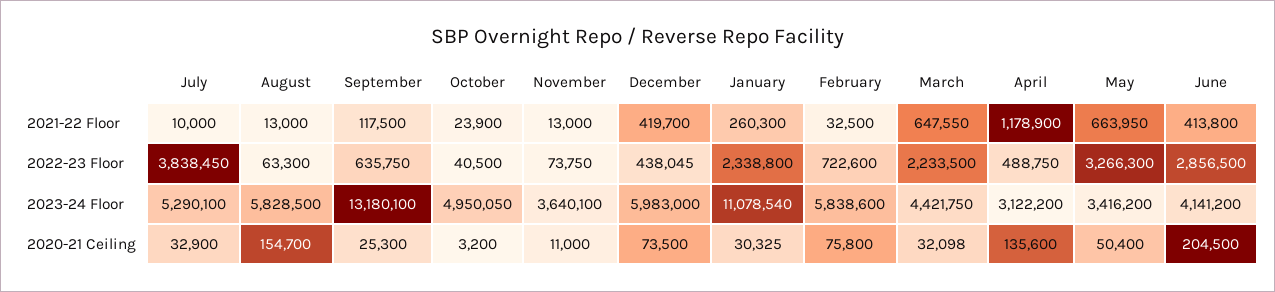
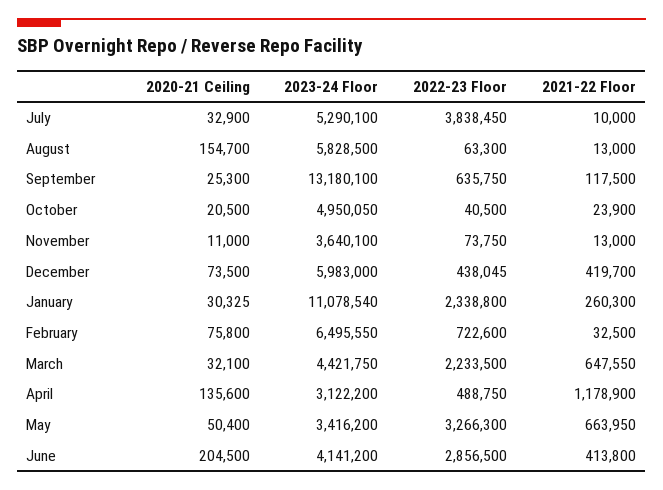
  {
    "July": {
      "2021-22 Floor": 10000,
      "2022-23 Floor": 3838450,
      "2023-24 Floor": 5290100,
      "2020-21 Ceiling": 32900
    },
    "August": {
      "2021-22 Floor": 13000,
      "2022-23 Floor": 63300,
      "2023-24 Floor": 5828500,
      "2020-21 Ceiling": 154700
    },
    "September": {
      "2021-22 Floor": 117500,
      "2022-23 Floor": 635750,
      "2023-24 Floor": 13180100,
      "2020-21 Ceiling": 25300
    },
    "October": {
      "2021-22 Floor": 23900,
      "2022-23 Floor": 40500,
      "2023-24 Floor": 4950050,
-     "2020-21 Ceiling": 3200
+     "2020-21 Ceiling": 20500
    },
    "November": {
      "2021-22 Floor": 13000,
      "2022-23 Floor": 73750,
      "2023-24 Floor": 3640100,
      "2020-21 Ceiling": 11000
    },
    "December": {
      "2021-22 Floor": 419700,
      "2022-23 Floor": 438045,
      "2023-24 Floor": 5983000,
      "2020-21 Ceiling": 73500
    },
    "January": {
      "2021-22 Floor": 260300,
      "2022-23 Floor": 2338800,
      "2023-24 Floor": 11078540,
      "2020-21 Ceiling": 30325
    },
    "February": {
      "2021-22 Floor": 32500,
      "2022-23 Floor": 722600,
-     "2023-24 Floor": 5838600,
+     "2023-24 Floor": 6495550,
      "2020-21 Ceiling": 75800
    },
    "March": {
      "2021-22 Floor": 647550,
      "2022-23 Floor": 2233500,
      "2023-24 Floor": 4421750,
-     "2020-21 Ceiling": 32098
+     "2020-21 Ceiling": 32100
    },
    "April": {
      "2021-22 Floor": 1178900,
      "2022-23 Floor": 488750,
      "2023-24 Floor": 3122200,
      "2020-21 Ceiling": 135600
    },
    "May": {
      "2021-22 Floor": 663950,
      "2022-23 Floor": 3266300,
      "2023-24 Floor": 3416200,
      "2020-21 Ceiling": 50400
    },
    "June": {
      "2021-22 Floor": 413800,
      "2022-23 Floor": 2856500,
      "2023-24 Floor": 4141200,
      "2020-21 Ceiling": 204500
    }
  }

